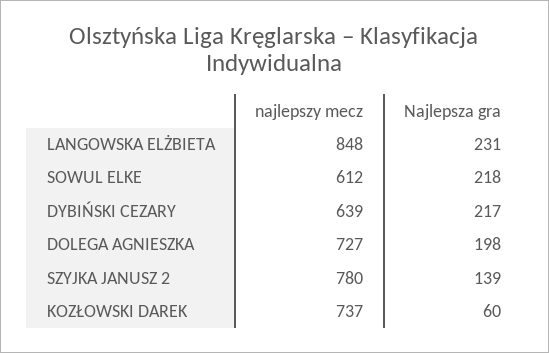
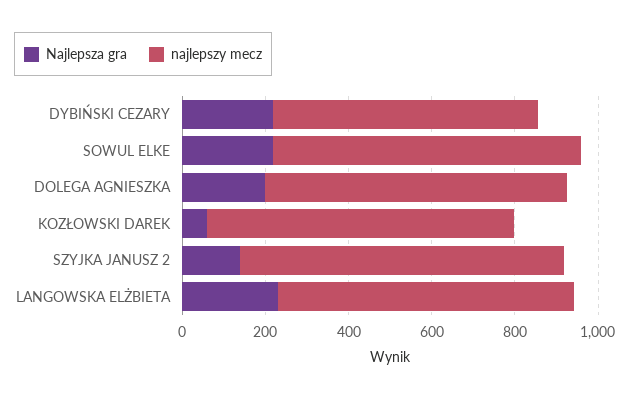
  {
    "najlepszy mecz": {
-     "LANGOWSKA ELŻBIETA": 848,
+     "LANGOWSKA ELŻBIETA": 700,
-     "SOWUL ELKE": 612,
+     "SOWUL ELKE": 750,
      "DYBIŃSKI CEZARY": 639,
      "DOLEGA AGNIESZKA": 727,
      "SZYJKA JANUSZ 2": 780,
      "KOZŁOWSKI DAREK": 737
    },
    "Najlepsza gra": {
      "LANGOWSKA ELŻBIETA": 231,
      "SOWUL ELKE": 218,
      "DYBIŃSKI CEZARY": 217,
      "DOLEGA AGNIESZKA": 198,
      "SZYJKA JANUSZ 2": 139,
      "KOZŁOWSKI DAREK": 60
    }
  }

